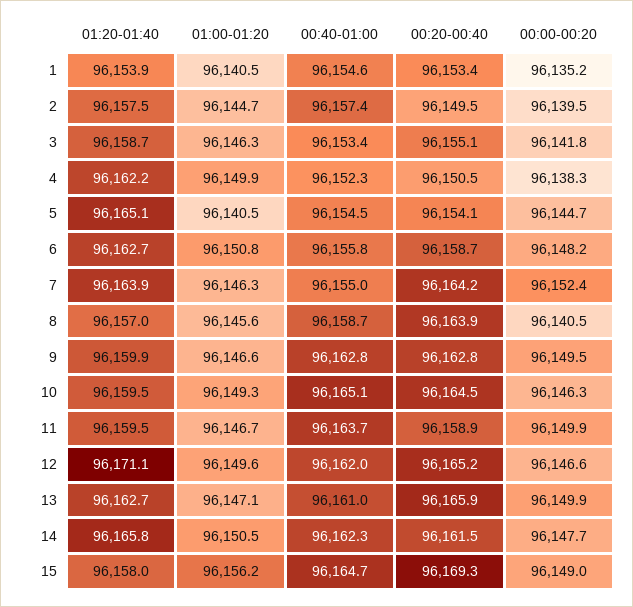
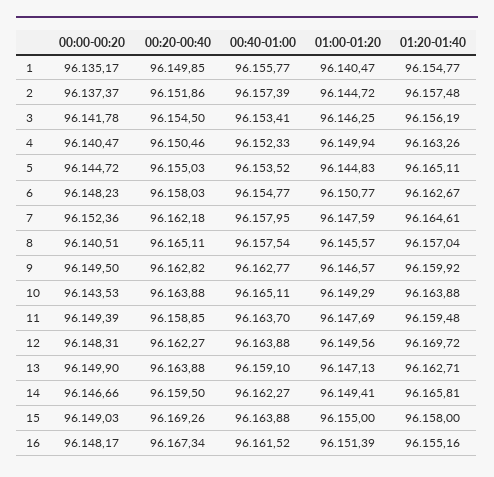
  {
    "01:20-01:40": {
-     "1": 96153.9,
+     "1": 96154.77,
      "2": 96157.48,
-     "3": 96158.7,
+     "3": 96156.19,
-     "4": 96162.2,
+     "4": 96163.26,
      "5": 96165.11,
      "6": 96162.67,
-     "7": 96163.9,
+     "7": 96164.61,
      "8": 96157.04,
      "9": 96159.92,
-     "10": 96159.5,
+     "10": 96163.88,
      "11": 96159.48,
-     "12": 96171.1,
+     "12": 96169.72,
      "13": 96162.71,
      "14": 96165.81,
-     "15": 96158
+     "15": 96158,
+     "16": 96155.16
    },
    "01:00-01:20": {
      "1": 96140.47,
      "2": 96144.72,
      "3": 96146.25,
      "4": 96149.94,
-     "5": 96140.5,
+     "5": 96144.83,
      "6": 96150.77,
-     "7": 96146.3,
+     "7": 96147.59,
      "8": 96145.57,
      "9": 96146.57,
      "10": 96149.29,
-     "11": 96146.7,
+     "11": 96147.69,
      "12": 96149.56,
      "13": 96147.13,
-     "14": 96150.5,
+     "14": 96149.41,
-     "15": 96156.2
+     "15": 96155,
+     "16": 96151.39
    },
    "00:40-01:00": {
-     "1": 96154.6,
+     "1": 96155.77,
      "2": 96157.39,
      "3": 96153.41,
      "4": 96152.33,
-     "5": 96154.5,
+     "5": 96153.52,
-     "6": 96155.8,
+     "6": 96154.77,
-     "7": 96155,
+     "7": 96157.95,
-     "8": 96158.7,
+     "8": 96157.54,
      "9": 96162.77,
      "10": 96165.11,
      "11": 96163.7,
-     "12": 96162,
+     "12": 96163.88,
-     "13": 96161,
+     "13": 96159.1,
      "14": 96162.27,
-     "15": 96164.7
+     "15": 96163.88,
+     "16": 96161.52
    },
    "00:20-00:40": {
-     "1": 96153.4,
+     "1": 96149.85,
-     "2": 96149.5,
+     "2": 96151.86,
-     "3": 96155.1,
+     "3": 96154.5,
      "4": 96150.46,
-     "5": 96154.1,
+     "5": 96155.03,
-     "6": 96158.7,
+     "6": 96158.03,
-     "7": 96164.2,
+     "7": 96162.18,
-     "8": 96163.9,
+     "8": 96165.11,
      "9": 96162.82,
-     "10": 96164.5,
+     "10": 96163.88,
      "11": 96158.85,
-     "12": 96165.2,
+     "12": 96162.27,
-     "13": 96165.9,
+     "13": 96163.88,
-     "14": 96161.5,
+     "14": 96159.5,
-     "15": 96169.26
+     "15": 96169.26,
+     "16": 96167.34
    },
    "00:00-00:20": {
      "1": 96135.17,
-     "2": 96139.5,
+     "2": 96137.37,
      "3": 96141.78,
-     "4": 96138.3,
+     "4": 96140.47,
      "5": 96144.72,
      "6": 96148.23,
      "7": 96152.36,
      "8": 96140.51,
      "9": 96149.5,
-     "10": 96146.3,
+     "10": 96143.53,
-     "11": 96149.9,
+     "11": 96149.39,
-     "12": 96146.6,
+     "12": 96148.31,
      "13": 96149.9,
-     "14": 96147.7,
+     "14": 96146.66,
-     "15": 96149.03
+     "15": 96149.03,
+     "16": 96148.17
    }
  }

